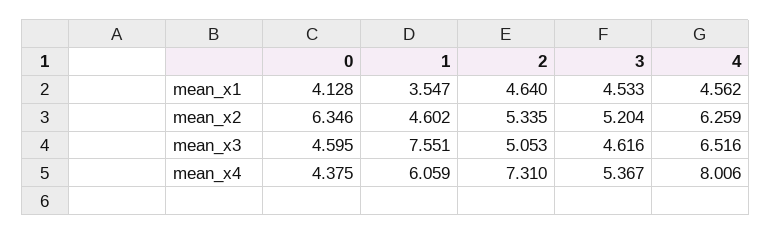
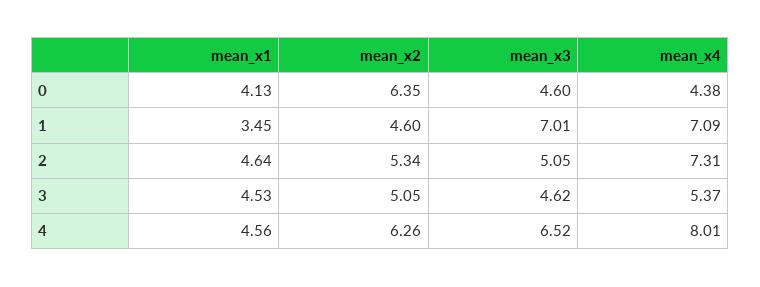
  {
    "0": {
      "mean_x1": 4.128,
      "mean_x2": 6.346,
      "mean_x3": 4.595,
      "mean_x4": 4.375
    },
    "1": {
-     "mean_x1": 3.547,
+     "mean_x1": 3.45,
      "mean_x2": 4.602,
-     "mean_x3": 7.551,
+     "mean_x3": 7.01,
-     "mean_x4": 6.059
+     "mean_x4": 7.09
    },
    "2": {
      "mean_x1": 4.64,
      "mean_x2": 5.335,
      "mean_x3": 5.053,
      "mean_x4": 7.31
    },
    "3": {
      "mean_x1": 4.533,
-     "mean_x2": 5.204,
+     "mean_x2": 5.05,
      "mean_x3": 4.616,
      "mean_x4": 5.367
    },
    "4": {
      "mean_x1": 4.562,
      "mean_x2": 6.259,
      "mean_x3": 6.516,
      "mean_x4": 8.006
    }
  }

